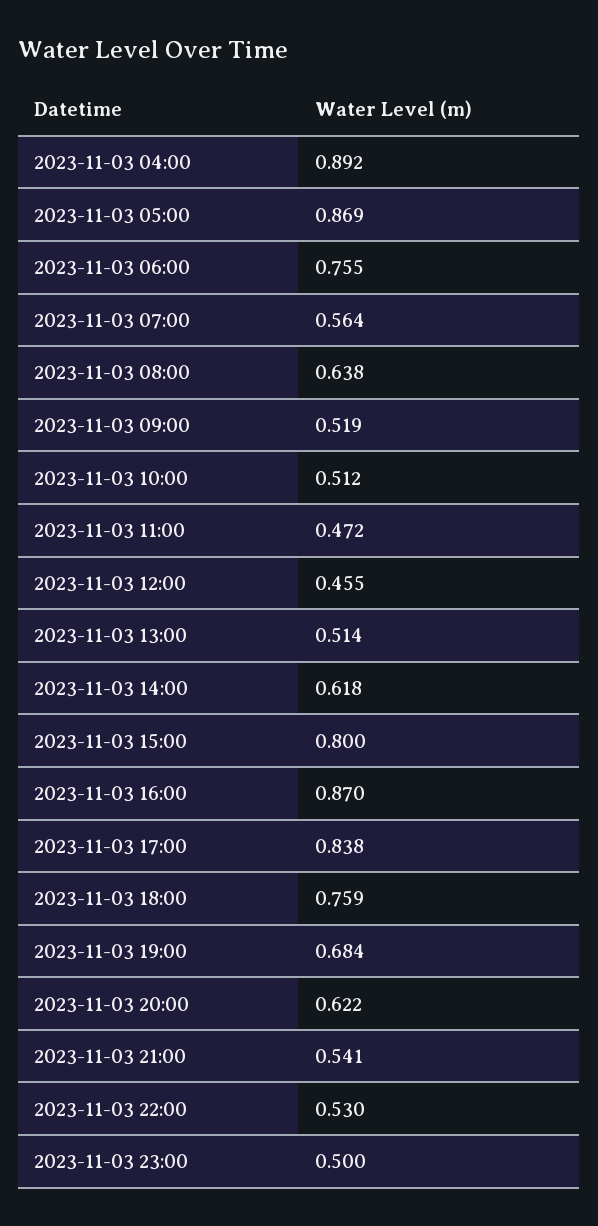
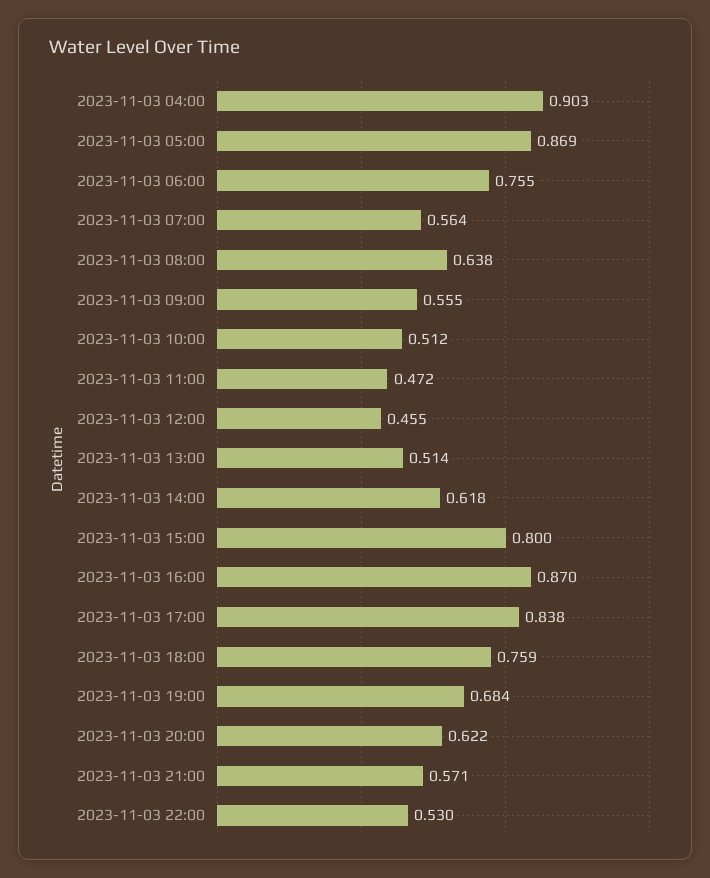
  {
-   "2023-11-03 04:00": 0.892,
+   "2023-11-03 04:00": 0.903,
    "2023-11-03 05:00": 0.869,
    "2023-11-03 06:00": 0.755,
    "2023-11-03 07:00": 0.564,
    "2023-11-03 08:00": 0.638,
-   "2023-11-03 09:00": 0.519,
+   "2023-11-03 09:00": 0.555,
    "2023-11-03 10:00": 0.512,
    "2023-11-03 11:00": 0.472,
    "2023-11-03 12:00": 0.455,
    "2023-11-03 13:00": 0.514,
    "2023-11-03 14:00": 0.618,
    "2023-11-03 15:00": 0.8,
    "2023-11-03 16:00": 0.87,
    "2023-11-03 17:00": 0.838,
    "2023-11-03 18:00": 0.759,
    "2023-11-03 19:00": 0.684,
    "2023-11-03 20:00": 0.622,
-   "2023-11-03 21:00": 0.541,
+   "2023-11-03 21:00": 0.571,
-   "2023-11-03 22:00": 0.53,
+   "2023-11-03 22:00": 0.53
-   "2023-11-03 23:00": 0.5
  }

